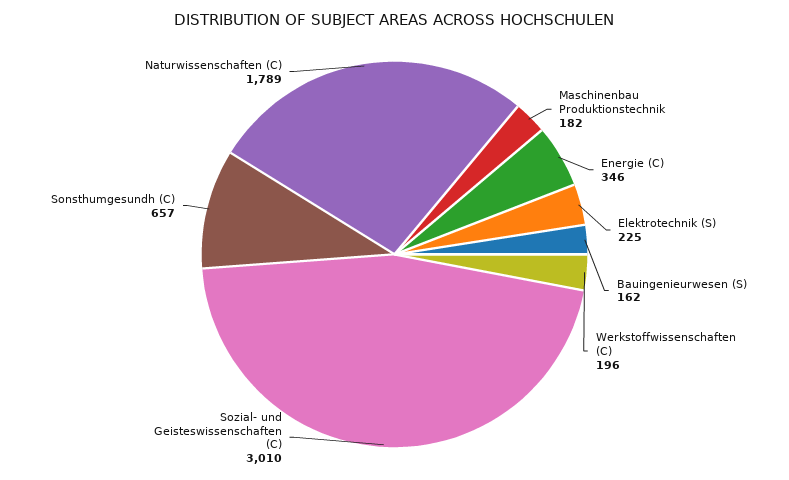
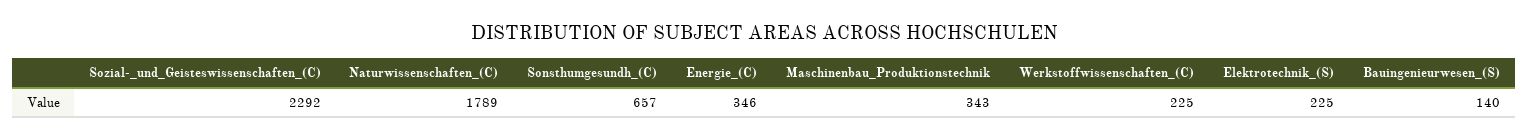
  {
-   "Maschinenbau Produktionstechnik": 182,
+   "Maschinenbau Produktionstechnik": 343,
    "Energie (C)": 346,
    "Elektrotechnik (S)": 225,
-   "Bauingenieurwesen (S)": 162,
+   "Bauingenieurwesen (S)": 140,
-   "Werkstoffwissenschaften (C)": 196,
+   "Werkstoffwissenschaften (C)": 225,
-   "Sozial- und Geisteswissenschaften (C)": 3010,
+   "Sozial- und Geisteswissenschaften (C)": 2292,
    "Sonsthumgesundh (C)": 657,
    "Naturwissenschaften (C)": 1789
  }

